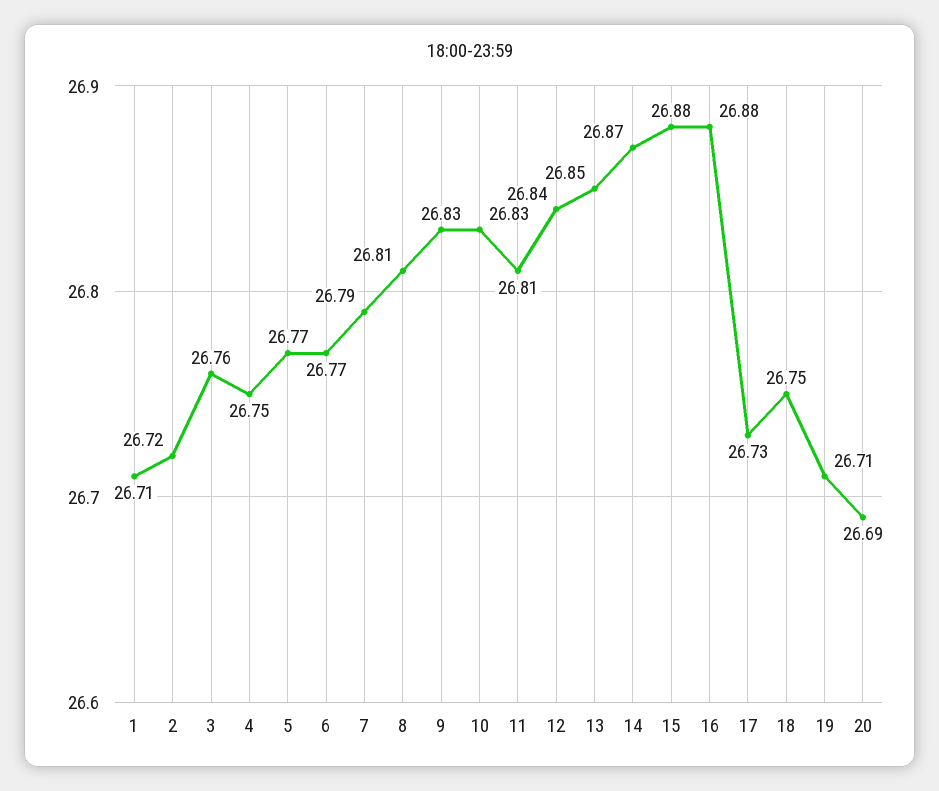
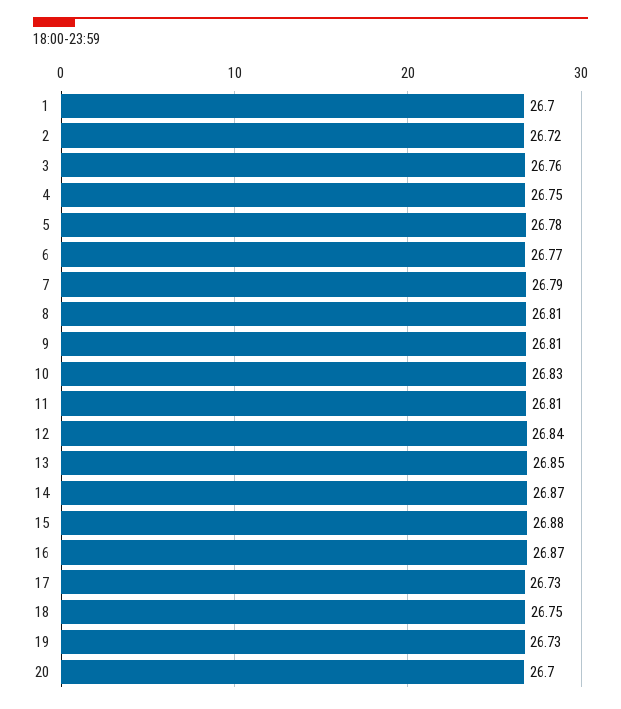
  {
-   "1": 26.71,
+   "1": 26.7,
    "2": 26.72,
    "3": 26.76,
    "4": 26.75,
-   "5": 26.77,
+   "5": 26.78,
    "6": 26.77,
    "7": 26.79,
    "8": 26.81,
-   "9": 26.83,
+   "9": 26.81,
    "10": 26.83,
    "11": 26.81,
    "12": 26.84,
    "13": 26.85,
    "14": 26.87,
    "15": 26.88,
-   "16": 26.88,
+   "16": 26.87,
    "17": 26.73,
    "18": 26.75,
-   "19": 26.71,
+   "19": 26.73,
-   "20": 26.69
+   "20": 26.7
  }

